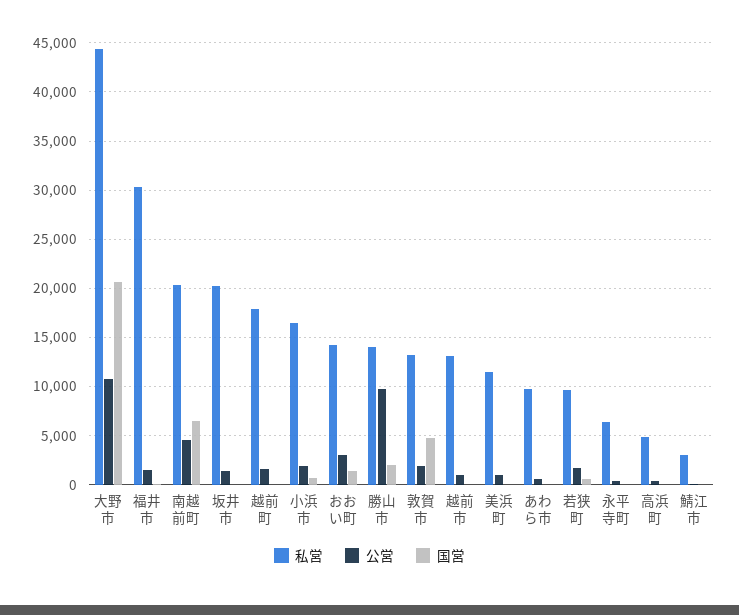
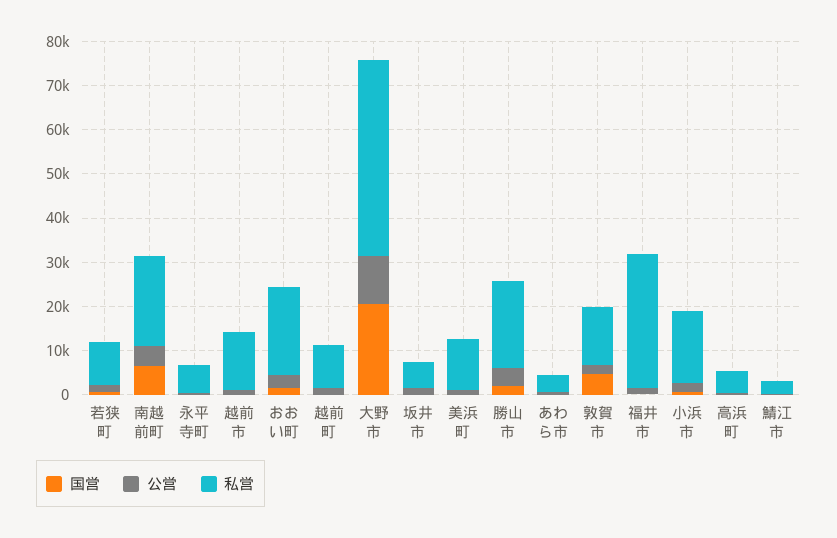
  {
    "私営": {
      "大野市": 44000,
      "福井市": 30000,
      "南越前町": 20000,
-     "坂井市": 20000,
+     "坂井市": 6000,
-     "越前町": 18000,
+     "越前町": 10000,
      "小浜市": 16000,
-     "おおい町": 14000,
+     "おおい町": 20000,
-     "勝山市": 14000,
+     "勝山市": 20000,
      "敦賀市": 13000,
      "越前市": 13000,
      "美浜町": 12000,
-     "あわら市": 10000,
+     "あわら市": 4000,
      "若狭町": 10000,
      "永平寺町": 6000,
      "高浜町": 5000,
      "鯖江市": 3000
    },
    "公営": {
      "大野市": 11000,
      "福井市": 2000,
      "南越前町": 5000,
      "坂井市": 1000,
      "越前町": 2000,
      "小浜市": 2000,
      "おおい町": 3000,
-     "勝山市": 10000,
+     "勝山市": 4000,
      "敦賀市": 2000,
      "越前市": 1000,
      "美浜町": 1000,
      "あわら市": 1000,
      "若狭町": 2000,
      "永平寺町": 0,
      "高浜町": 0,
      "鯖江市": 0
    },
    "国営": {
      "大野市": 21000,
      "福井市": 0,
      "南越前町": 7000,
      "坂井市": 0,
      "越前町": 0,
      "小浜市": 1000,
      "おおい町": 1000,
      "勝山市": 2000,
      "敦賀市": 5000,
      "越前市": 0,
      "美浜町": 0,
      "あわら市": 0,
      "若狭町": 1000,
      "永平寺町": 0,
      "高浜町": 0,
      "鯖江市": 0
    }
  }

